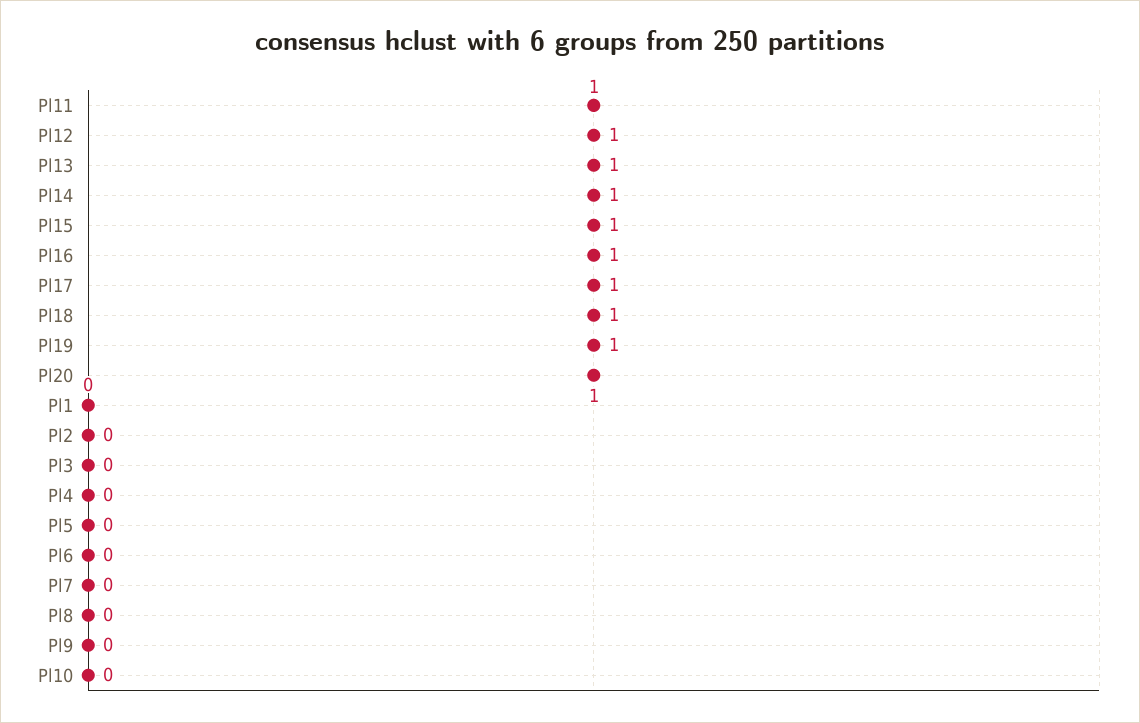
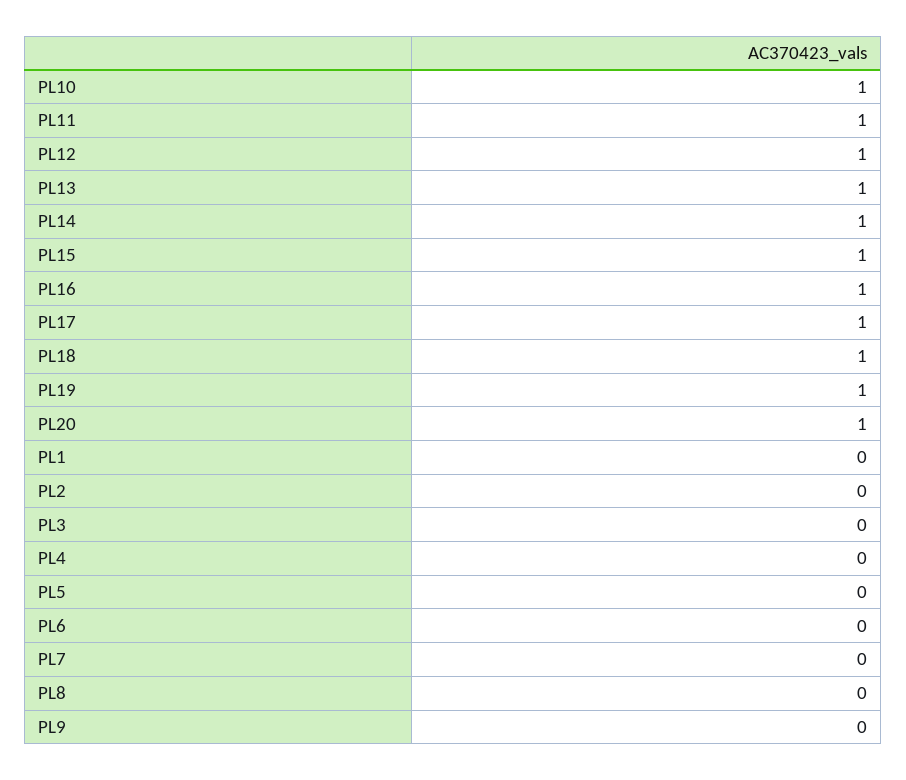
  {
    "Pl11": 1,
    "Pl12": 1,
    "Pl13": 1,
    "Pl14": 1,
    "Pl15": 1,
    "Pl16": 1,
    "Pl17": 1,
    "Pl18": 1,
    "Pl19": 1,
    "Pl20": 1,
    "Pl1": 0,
    "Pl2": 0,
    "Pl3": 0,
    "Pl4": 0,
    "Pl5": 0,
    "Pl6": 0,
    "Pl7": 0,
    "Pl8": 0,
    "Pl9": 0,
-   "Pl10": 0
+   "Pl10": 1
  }

